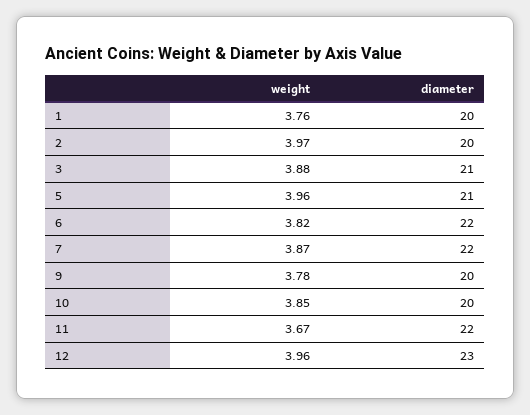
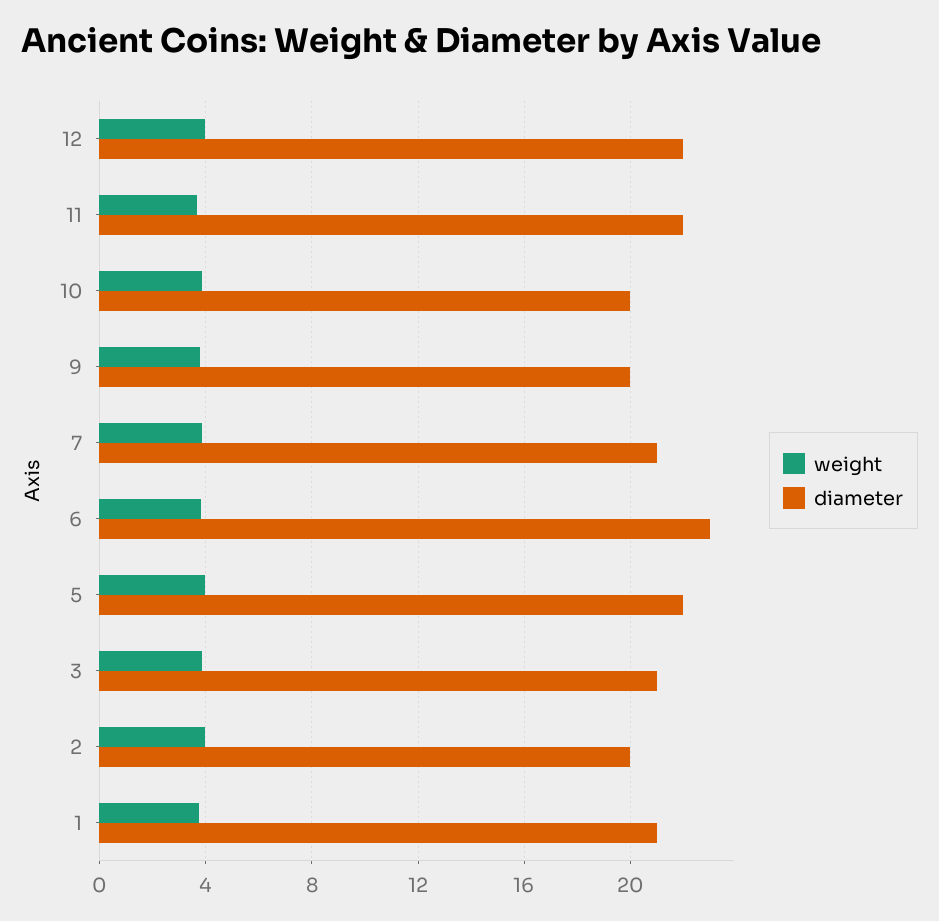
  {
    "weight": {
      "1": 3.76,
      "2": 3.97,
      "3": 3.88,
      "5": 3.96,
      "6": 3.82,
      "7": 3.87,
      "9": 3.78,
      "10": 3.85,
      "11": 3.67,
      "12": 3.96
    },
    "diameter": {
-     "1": 20,
+     "1": 21,
      "2": 20,
      "3": 21,
-     "5": 21,
+     "5": 22,
-     "6": 22,
+     "6": 23,
-     "7": 22,
+     "7": 21,
      "9": 20,
      "10": 20,
      "11": 22,
-     "12": 23
+     "12": 22
    }
  }

